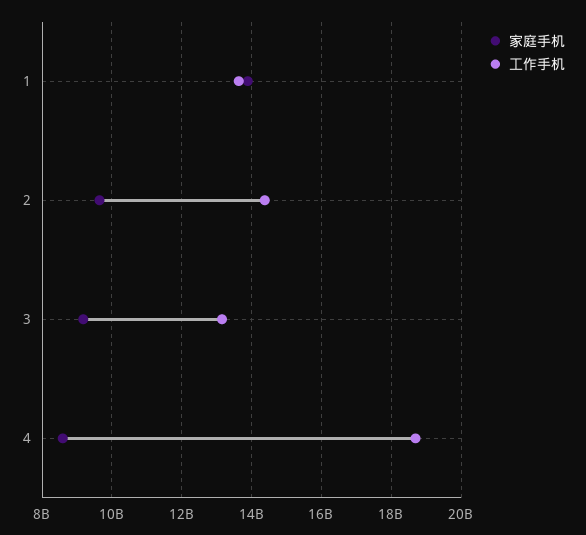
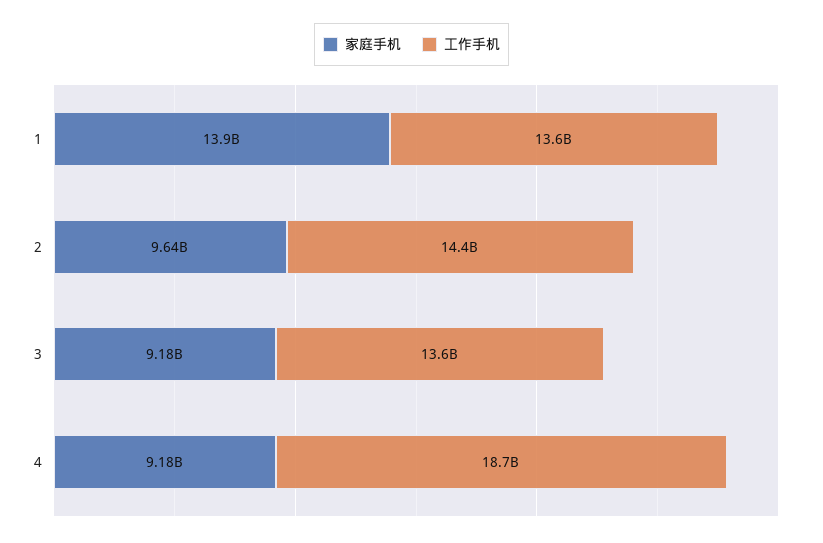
  {
    "家庭手机": {
      "1": 13900000000,
      "2": 9640000000,
      "3": 9180000000,
-     "4": 8600000000
+     "4": 9180000000
    },
    "工作手机": {
      "1": 13600000000,
      "2": 14400000000,
-     "3": 13200000000,
+     "3": 13600000000,
      "4": 18700000000
    }
  }

